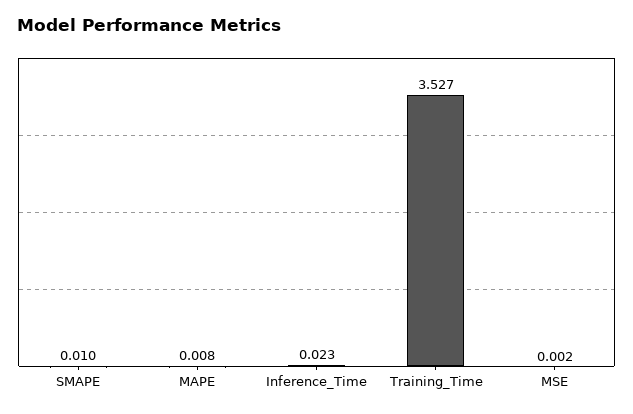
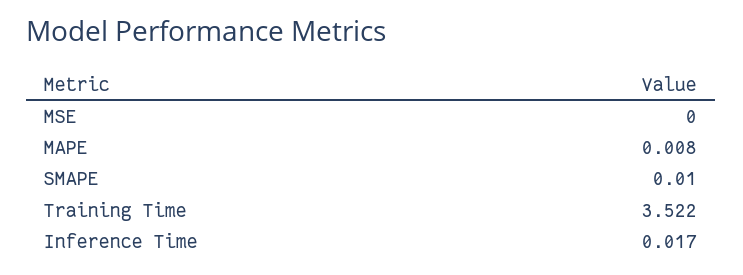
  {
    "SMAPE": 0.01,
    "MAPE": 0.008,
-   "Inference_Time": 0.023,
+   "Inference_Time": 0.017,
-   "Training_Time": 3.527,
+   "Training_Time": 3.522,
-   "MSE": 0.002
+   "MSE": 0
  }

